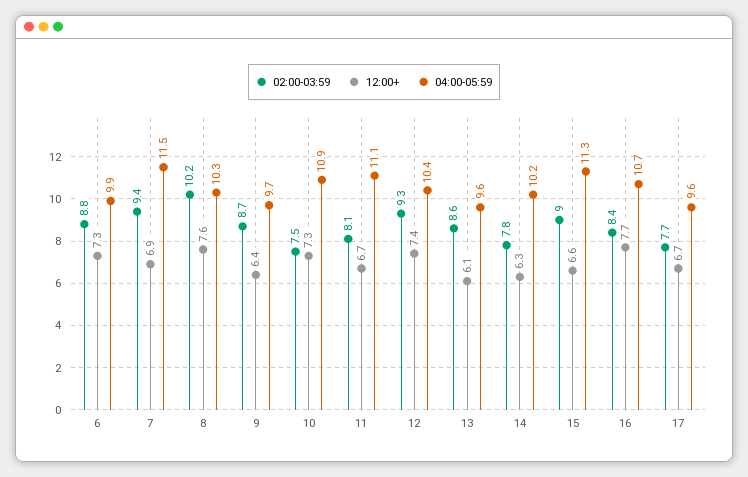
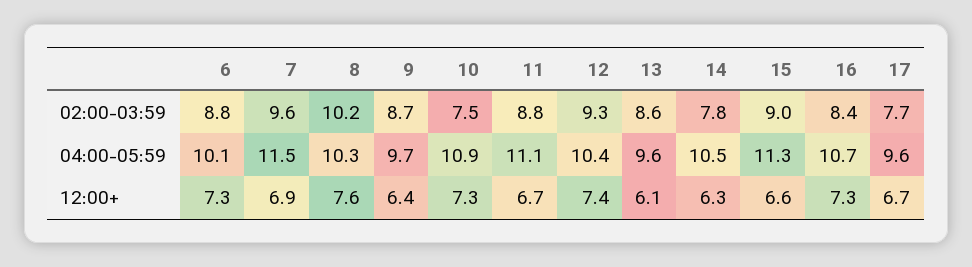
  {
    "02:00-03:59": {
      "6": 8.8,
-     "7": 9.4,
+     "7": 9.6,
      "8": 10.2,
      "9": 8.7,
      "10": 7.5,
-     "11": 8.1,
+     "11": 8.8,
      "12": 9.3,
      "13": 8.6,
      "14": 7.8,
      "15": 9,
      "16": 8.4,
      "17": 7.7
    },
    "12:00+": {
      "6": 7.3,
      "7": 6.9,
      "8": 7.6,
      "9": 6.4,
      "10": 7.3,
      "11": 6.7,
      "12": 7.4,
      "13": 6.1,
      "14": 6.3,
      "15": 6.6,
-     "16": 7.7,
+     "16": 7.3,
      "17": 6.7
    },
    "04:00-05:59": {
-     "6": 9.9,
+     "6": 10.1,
      "7": 11.5,
      "8": 10.3,
      "9": 9.7,
      "10": 10.9,
      "11": 11.1,
      "12": 10.4,
      "13": 9.6,
-     "14": 10.2,
+     "14": 10.5,
      "15": 11.3,
      "16": 10.7,
      "17": 9.6
    }
  }

